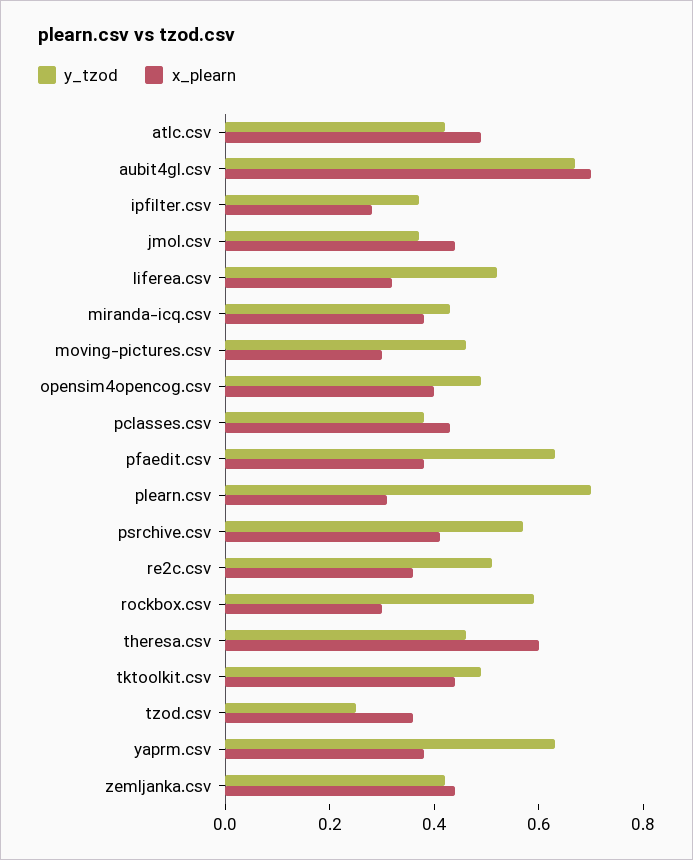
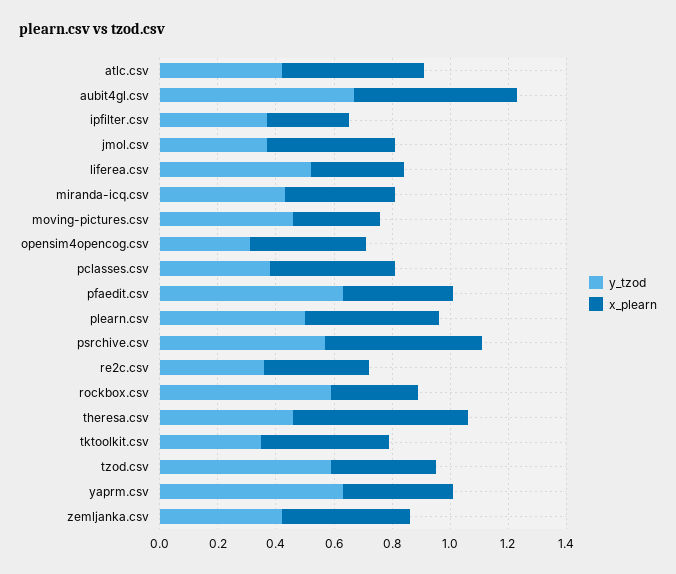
  {
    "y_tzod": {
      "atlc.csv": 0.4,
      "aubit4gl.csv": 0.65,
      "ipfilter.csv": 0.35,
      "jmol.csv": 0.35,
      "liferea.csv": 0.5,
      "miranda-icq.csv": 0.45,
      "moving-pictures.csv": 0.45,
-     "opensim4opencog.csv": 0.5,
+     "opensim4opencog.csv": 0.3,
      "pclasses.csv": 0.4,
      "pfaedit.csv": 0.65,
-     "plearn.csv": 0.7,
+     "plearn.csv": 0.5,
      "psrchive.csv": 0.55,
-     "re2c.csv": 0.5,
+     "re2c.csv": 0.35,
      "rockbox.csv": 0.6,
      "theresa.csv": 0.45,
-     "tktoolkit.csv": 0.5,
+     "tktoolkit.csv": 0.35,
-     "tzod.csv": 0.25,
+     "tzod.csv": 0.6,
      "yaprm.csv": 0.65,
      "zemljanka.csv": 0.4
    },
    "x_plearn": {
      "atlc.csv": 0.5,
-     "aubit4gl.csv": 0.7,
+     "aubit4gl.csv": 0.55,
      "ipfilter.csv": 0.3,
      "jmol.csv": 0.45,
      "liferea.csv": 0.3,
      "miranda-icq.csv": 0.4,
      "moving-pictures.csv": 0.3,
      "opensim4opencog.csv": 0.4,
      "pclasses.csv": 0.45,
      "pfaedit.csv": 0.4,
-     "plearn.csv": 0.3,
+     "plearn.csv": 0.45,
-     "psrchive.csv": 0.4,
+     "psrchive.csv": 0.55,
      "re2c.csv": 0.35,
      "rockbox.csv": 0.3,
      "theresa.csv": 0.6,
      "tktoolkit.csv": 0.45,
      "tzod.csv": 0.35,
      "yaprm.csv": 0.4,
      "zemljanka.csv": 0.45
    }
  }

